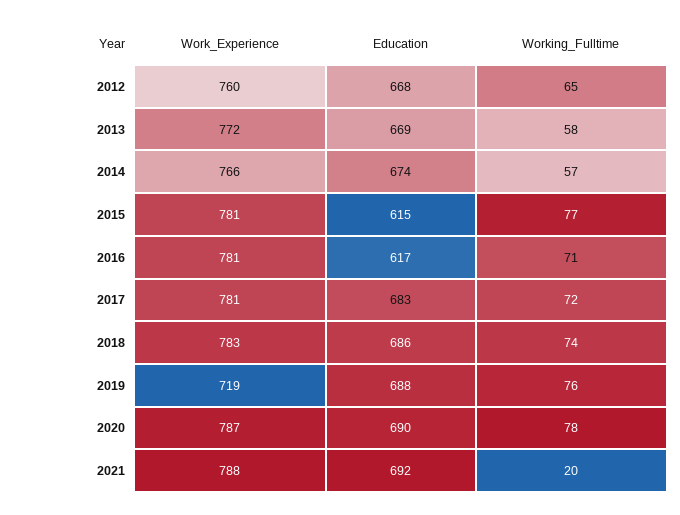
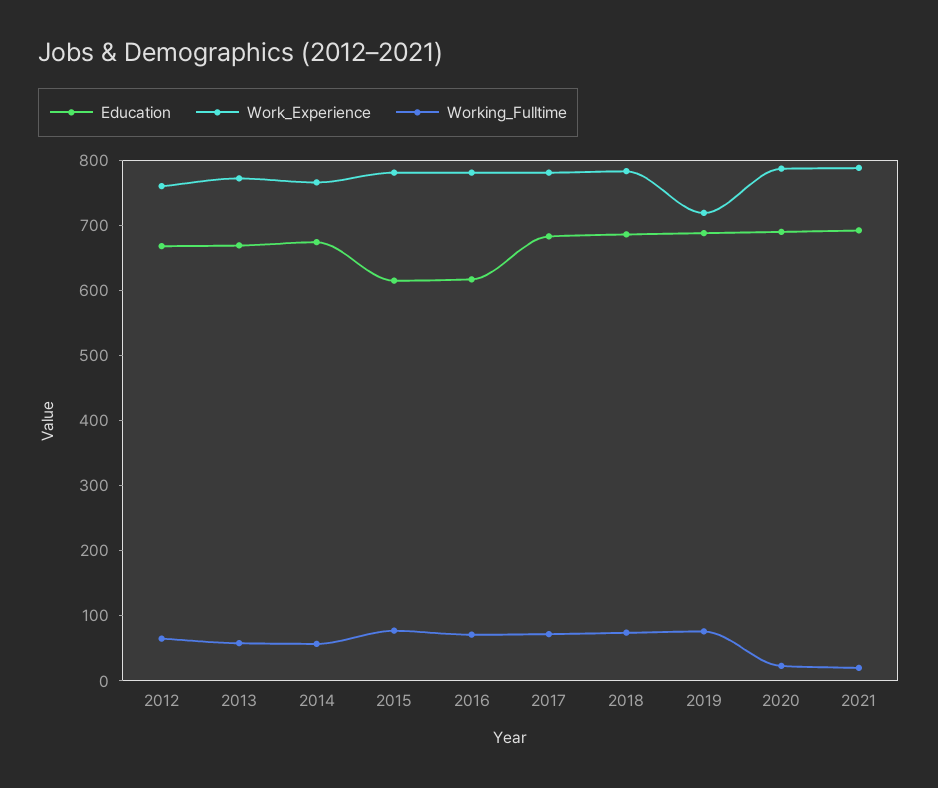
  {
    "Work_Experience": {
      "2012": 760,
      "2013": 772,
      "2014": 766,
      "2015": 781,
      "2016": 781,
      "2017": 781,
      "2018": 783,
      "2019": 719,
      "2020": 787,
      "2021": 788
    },
    "Education": {
      "2012": 668,
      "2013": 669,
      "2014": 674,
      "2015": 615,
      "2016": 617,
      "2017": 683,
      "2018": 686,
      "2019": 688,
      "2020": 690,
      "2021": 692
    },
    "Working_Fulltime": {
      "2012": 65,
      "2013": 58,
      "2014": 57,
      "2015": 77,
      "2016": 71,
      "2017": 72,
      "2018": 74,
      "2019": 76,
-     "2020": 78,
+     "2020": 20,
      "2021": 20
    }
  }

